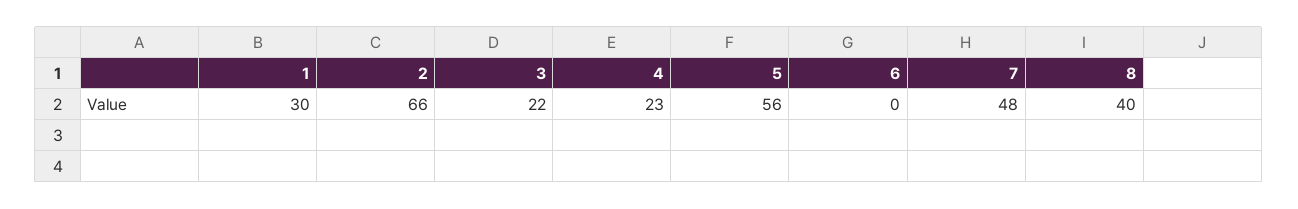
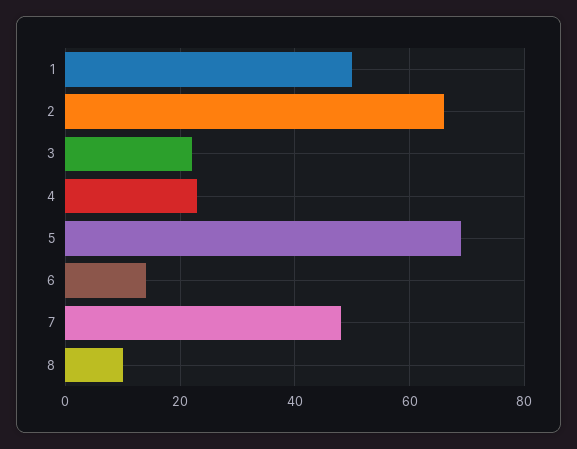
  {
-   "1": 30,
+   "1": 50,
    "2": 66,
    "3": 22,
    "4": 23,
-   "5": 56,
+   "5": 70,
-   "6": 0,
+   "6": 15,
    "7": 48,
-   "8": 40
+   "8": 10
  }

